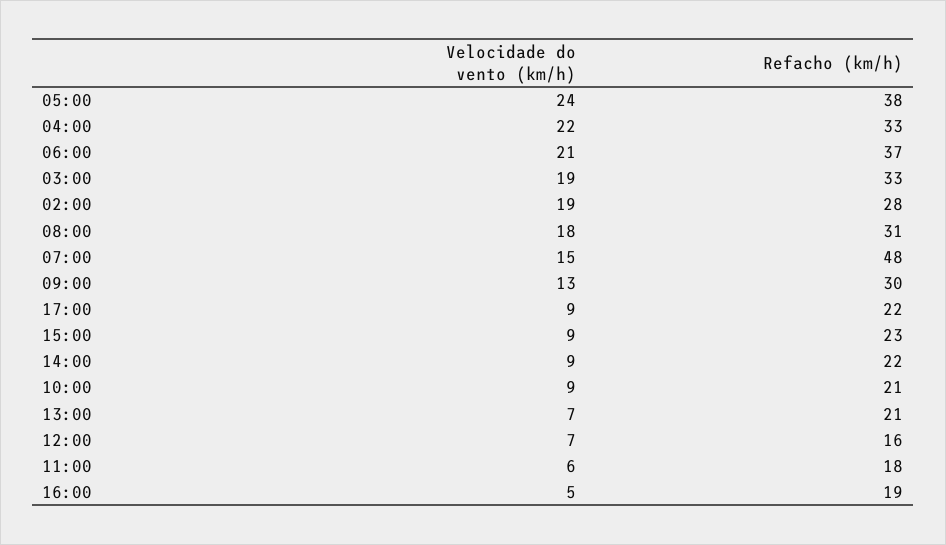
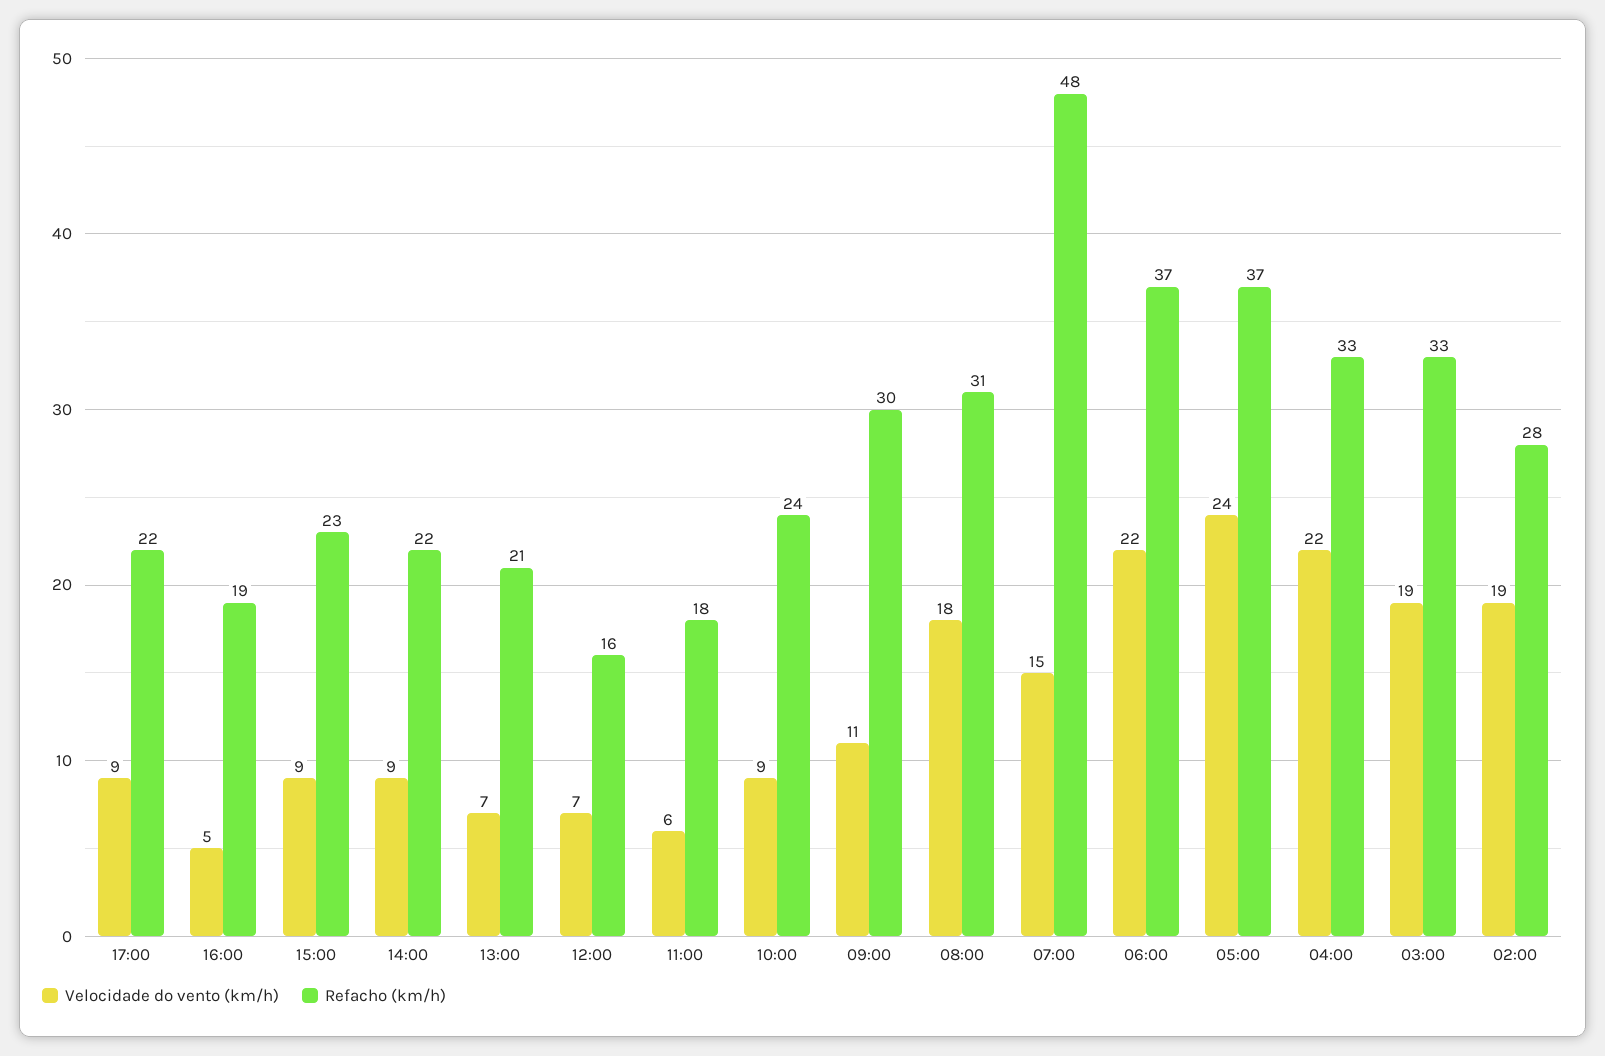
  {
    "Velocidade do vento (km/h)": {
      "05:00": 24,
      "04:00": 22,
-     "06:00": 21,
+     "06:00": 22,
      "03:00": 19,
      "02:00": 19,
      "08:00": 18,
      "07:00": 15,
-     "09:00": 13,
+     "09:00": 11,
      "17:00": 9,
      "15:00": 9,
      "14:00": 9,
      "10:00": 9,
      "13:00": 7,
      "12:00": 7,
      "11:00": 6,
      "16:00": 5
    },
    "Refacho (km/h)": {
-     "05:00": 38,
+     "05:00": 37,
      "04:00": 33,
      "06:00": 37,
      "03:00": 33,
      "02:00": 28,
      "08:00": 31,
      "07:00": 48,
      "09:00": 30,
      "17:00": 22,
      "15:00": 23,
      "14:00": 22,
-     "10:00": 21,
+     "10:00": 24,
      "13:00": 21,
      "12:00": 16,
      "11:00": 18,
      "16:00": 19
    }
  }

